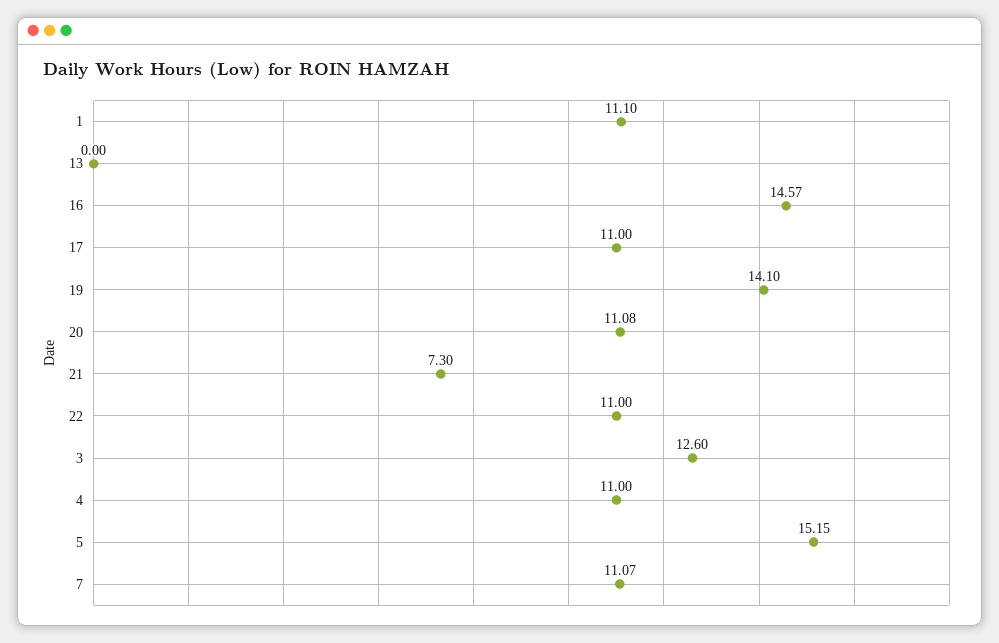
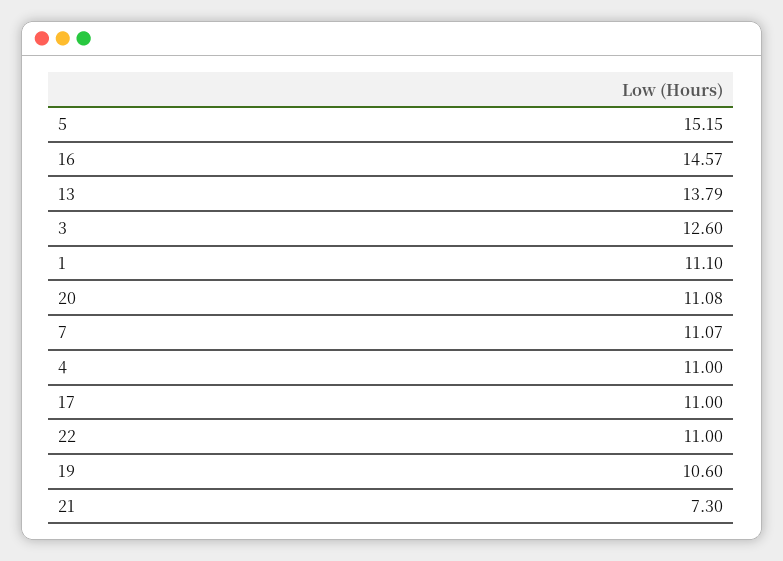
  {
    "1": 11.1,
-   "13": 0,
+   "13": 13.79,
    "16": 14.57,
    "17": 11,
-   "19": 14.1,
+   "19": 10.6,
    "20": 11.08,
    "21": 7.3,
    "22": 11,
    "3": 12.6,
    "4": 11,
    "5": 15.15,
    "7": 11.07
  }

